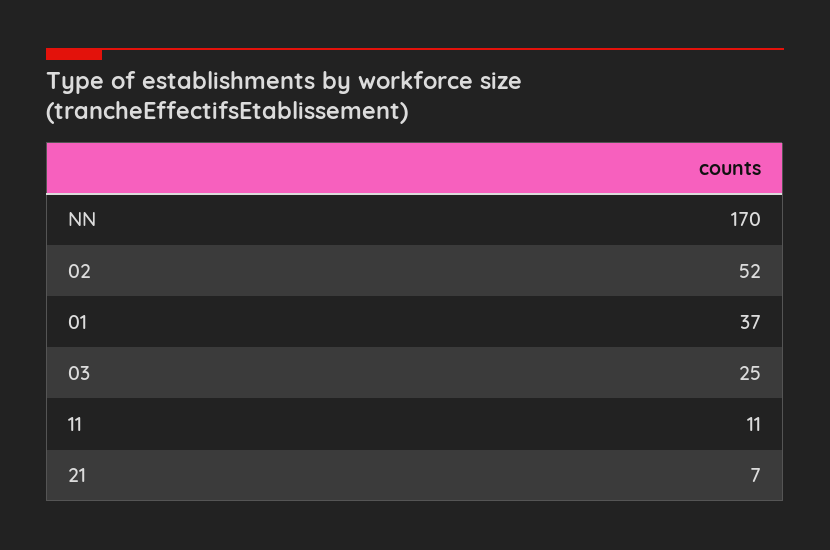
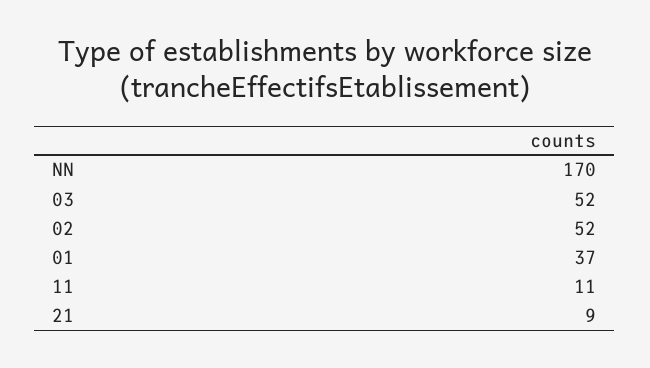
  {
    "NN": 170,
    "02": 52,
    "01": 37,
-   "03": 25,
+   "03": 52,
    "11": 11,
-   "21": 7
+   "21": 9
  }

